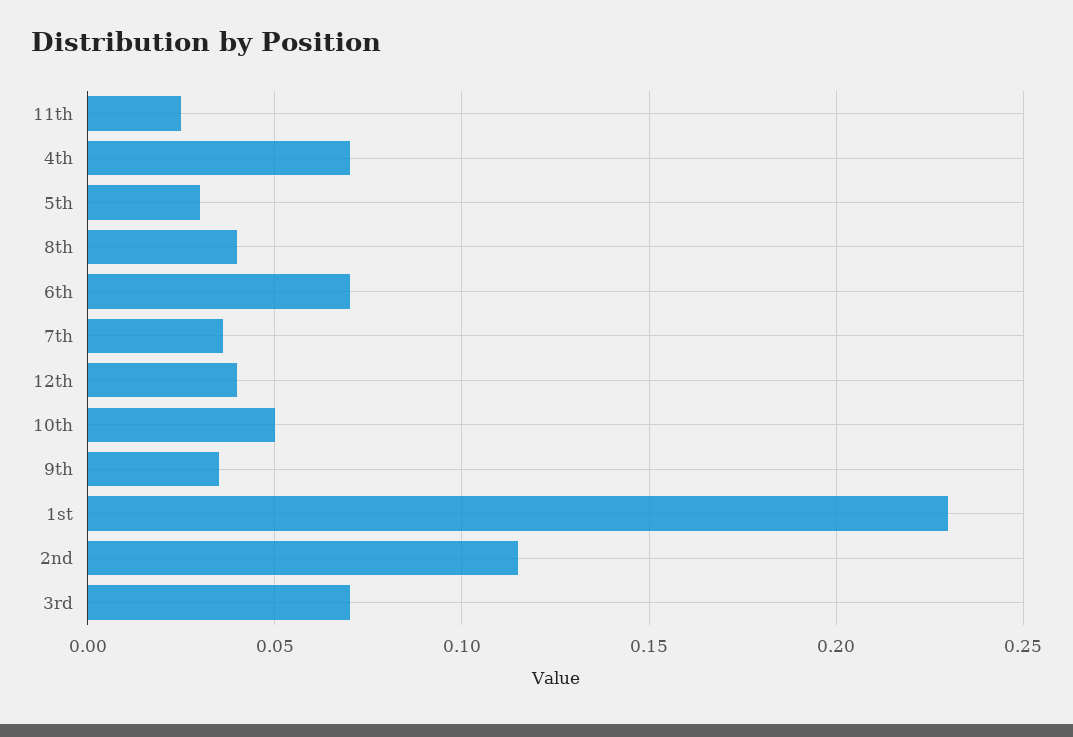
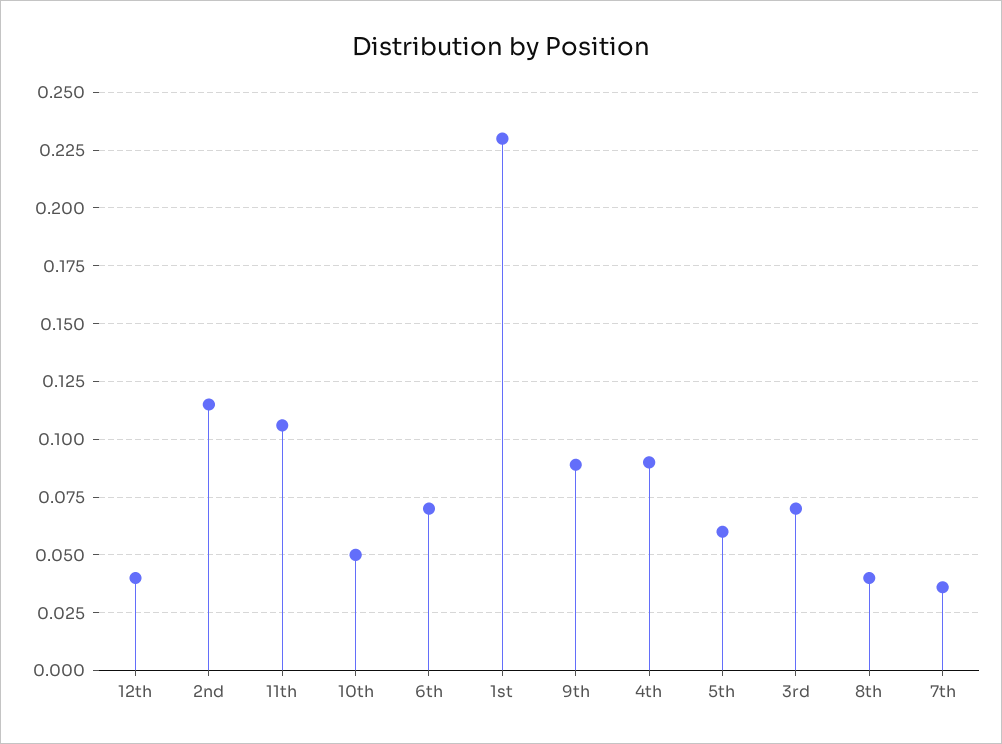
  {
-   "11th": 0.025,
+   "11th": 0.105,
-   "4th": 0.07,
+   "4th": 0.09,
-   "5th": 0.03,
+   "5th": 0.06,
    "8th": 0.04,
    "6th": 0.07,
    "7th": 0.035,
    "12th": 0.04,
    "10th": 0.05,
-   "9th": 0.035,
+   "9th": 0.09,
    "1st": 0.23,
    "2nd": 0.115,
    "3rd": 0.07
  }

